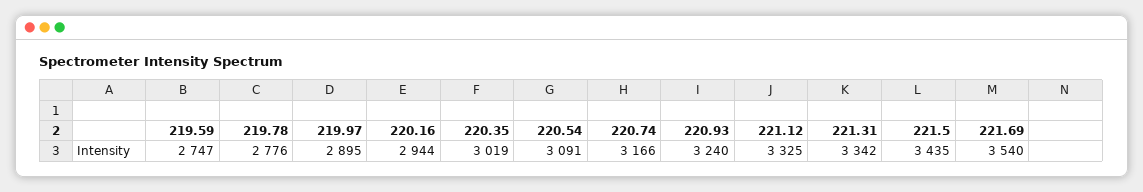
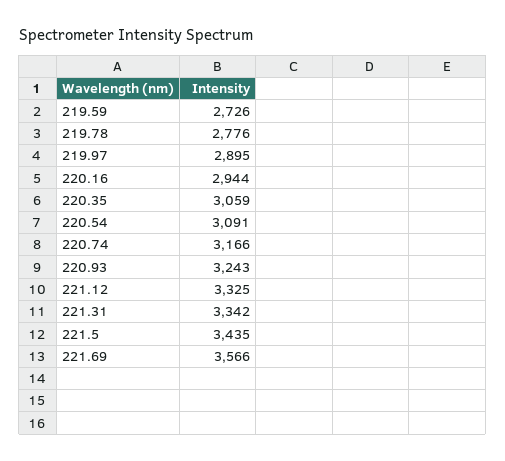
  {
-   "219.59": 2747,
+   "219.59": 2726,
    "219.78": 2776,
    "219.97": 2895,
    "220.16": 2944,
-   "220.35": 3019,
+   "220.35": 3059,
    "220.54": 3091,
    "220.74": 3166,
-   "220.93": 3240,
+   "220.93": 3243,
    "221.12": 3325,
    "221.31": 3342,
    "221.5": 3435,
-   "221.69": 3540
+   "221.69": 3566
  }

